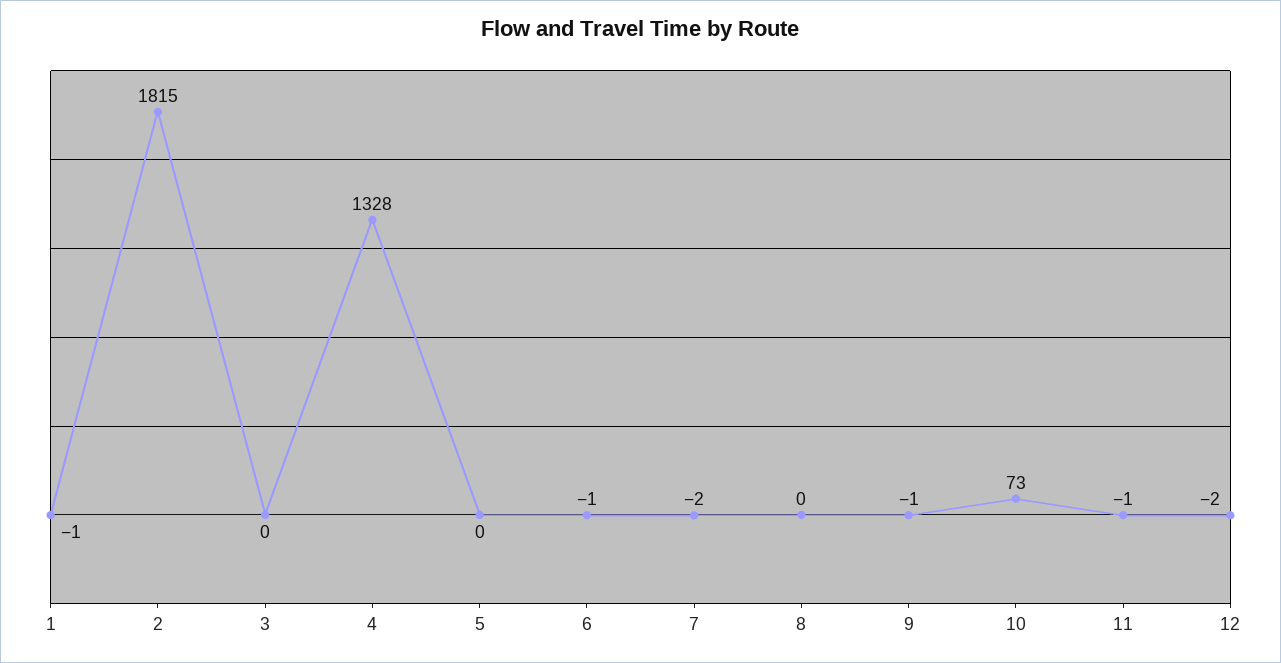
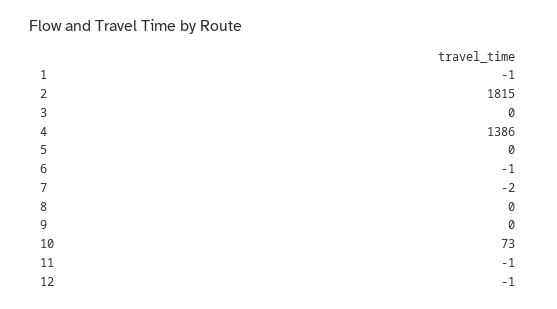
  {
    "1": -1,
    "2": 1815,
    "3": 0,
-   "4": 1328,
+   "4": 1386,
    "5": 0,
    "6": -1,
    "7": -2,
    "8": 0,
-   "9": -1,
+   "9": 0,
    "10": 73,
    "11": -1,
-   "12": -2
+   "12": -1
  }

